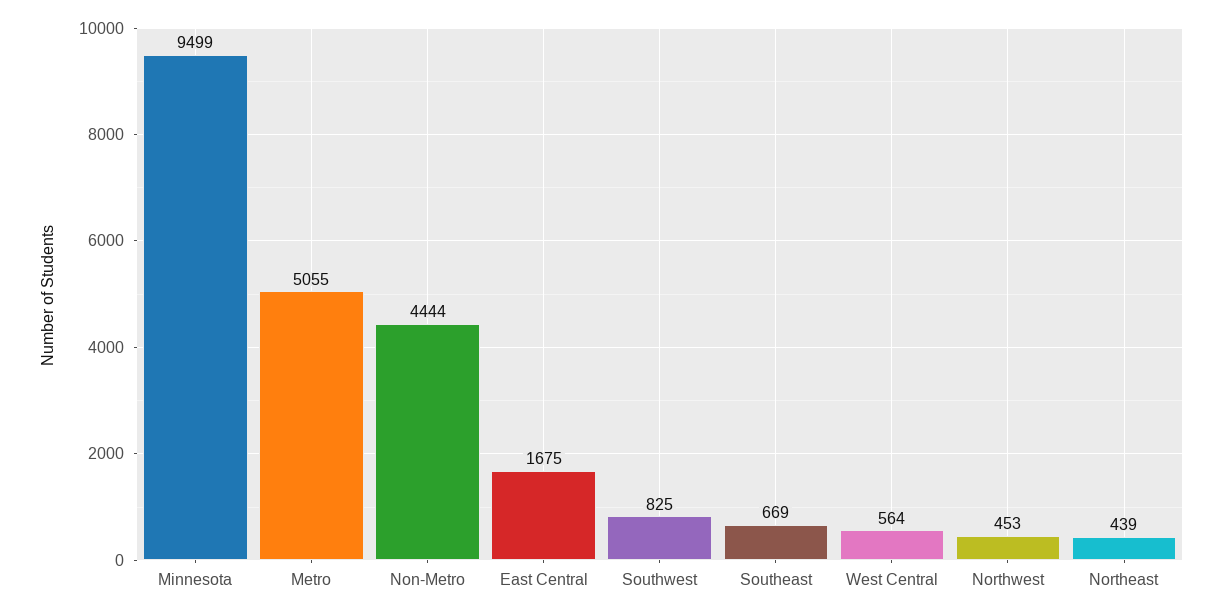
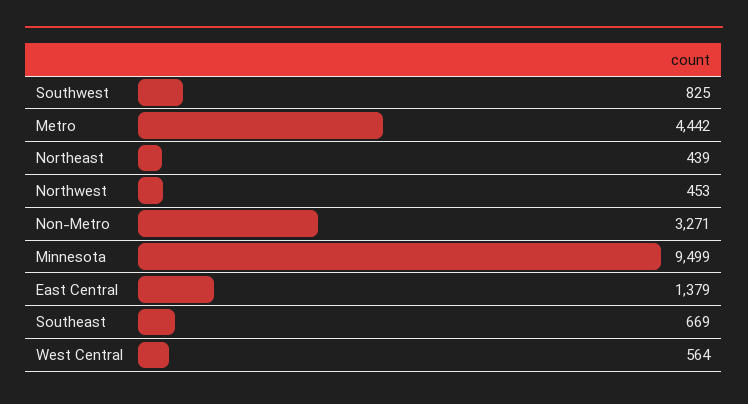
  {
    "Minnesota": 9499,
-   "Metro": 5055,
+   "Metro": 4442,
-   "Non-Metro": 4444,
+   "Non-Metro": 3271,
-   "East Central": 1675,
+   "East Central": 1379,
    "Southwest": 825,
    "Southeast": 669,
    "West Central": 564,
    "Northwest": 453,
    "Northeast": 439
  }

